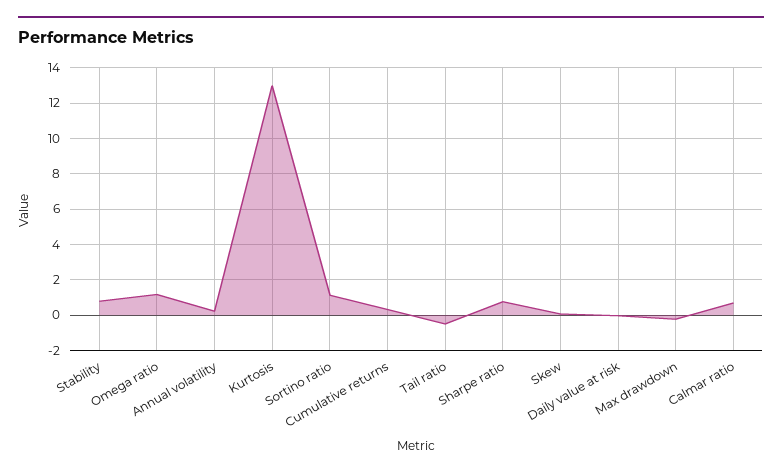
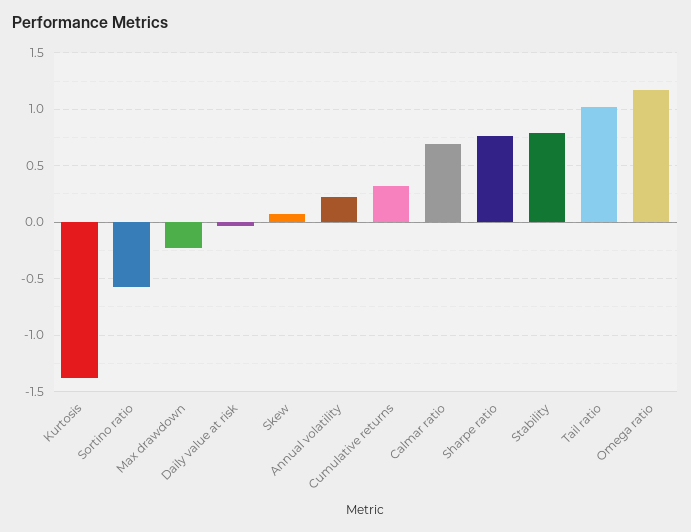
  {
    "Stability": 0.8,
    "Omega ratio": 1.2,
    "Annual volatility": 0.2,
-   "Kurtosis": 13,
+   "Kurtosis": -1.4,
-   "Sortino ratio": 1,
+   "Sortino ratio": -0.6,
    "Cumulative returns": 0.3,
-   "Tail ratio": -0.5,
+   "Tail ratio": 1,
    "Sharpe ratio": 0.8,
    "Skew": 0.1,
    "Daily value at risk": 0,
    "Max drawdown": -0.2,
    "Calmar ratio": 0.7
  }

